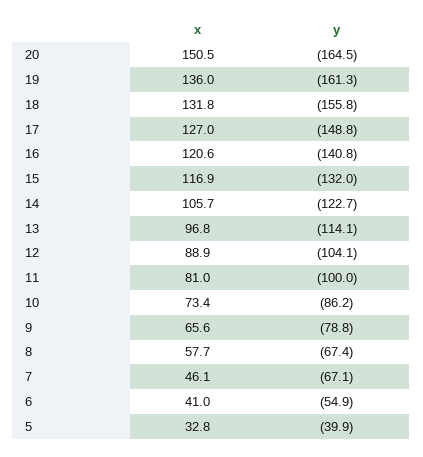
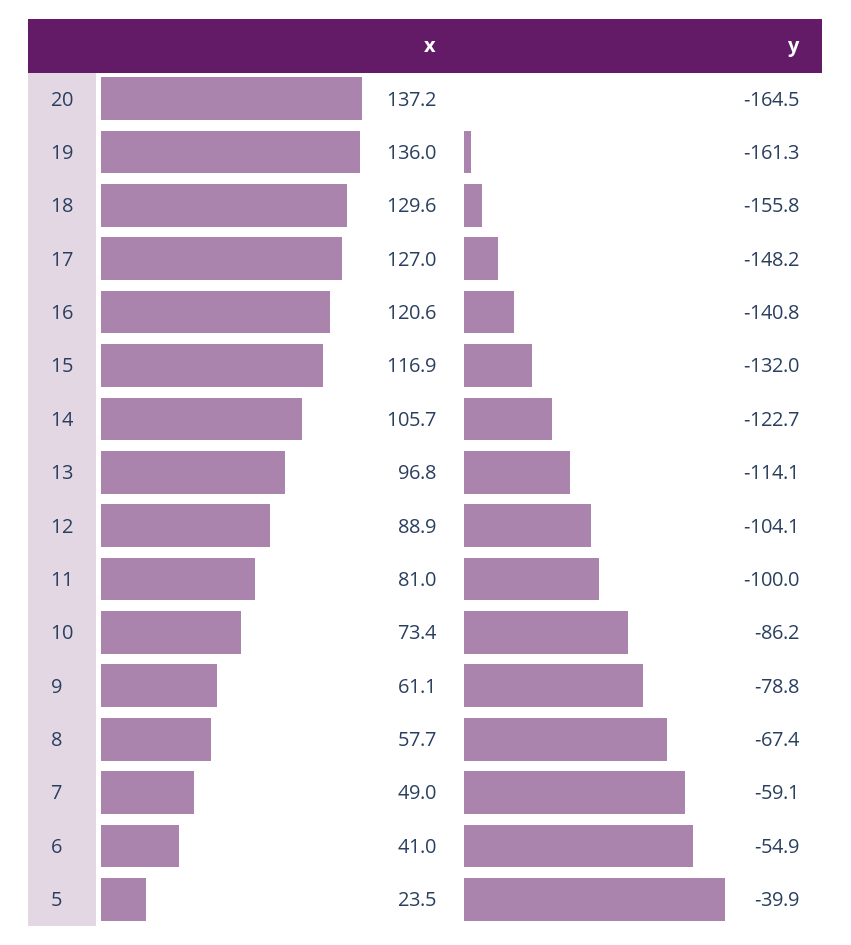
  {
    "x": {
-     "20": 150.5,
+     "20": 137.2,
      "19": 136,
-     "18": 131.8,
+     "18": 129.6,
      "17": 127,
      "16": 120.6,
      "15": 116.9,
      "14": 105.7,
      "13": 96.8,
      "12": 88.9,
      "11": 81,
      "10": 73.4,
-     "9": 65.6,
+     "9": 61.1,
      "8": 57.7,
-     "7": 46.1,
+     "7": 49,
      "6": 41,
-     "5": 32.8
+     "5": 23.5
    },
    "y": {
      "20": -164.5,
      "19": -161.3,
      "18": -155.8,
-     "17": -148.8,
+     "17": -148.2,
      "16": -140.8,
      "15": -132,
      "14": -122.7,
      "13": -114.1,
      "12": -104.1,
      "11": -100,
      "10": -86.2,
      "9": -78.8,
      "8": -67.4,
-     "7": -67.1,
+     "7": -59.1,
      "6": -54.9,
      "5": -39.9
    }
  }

